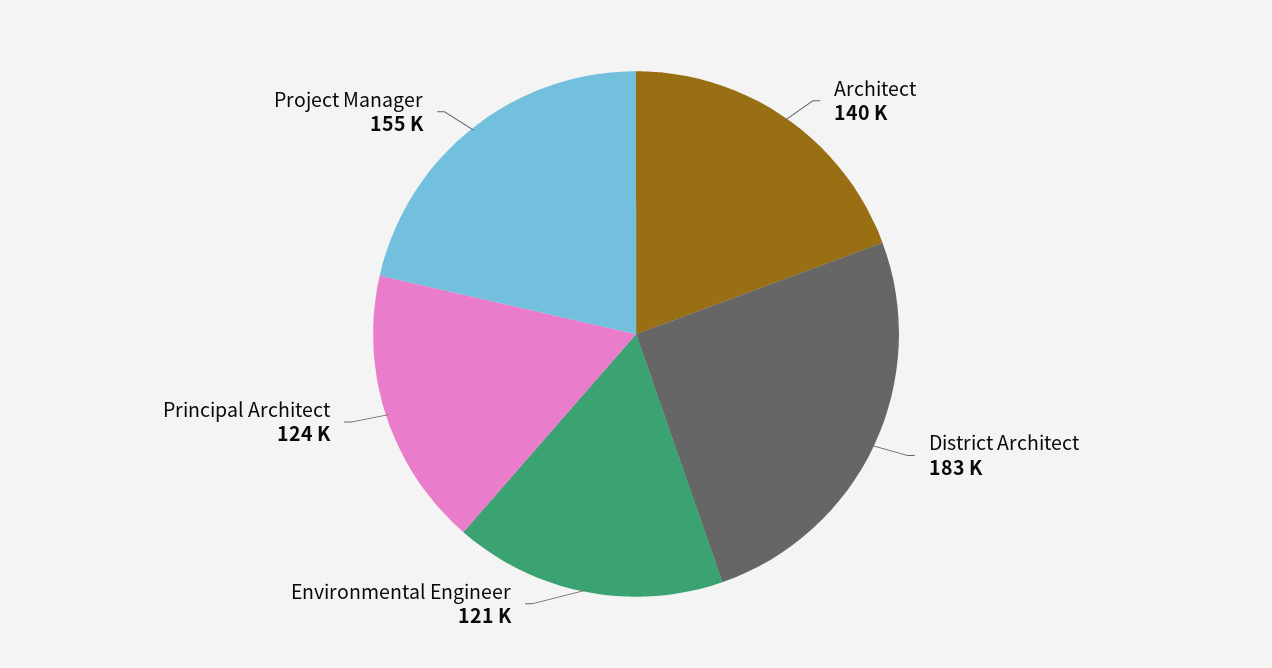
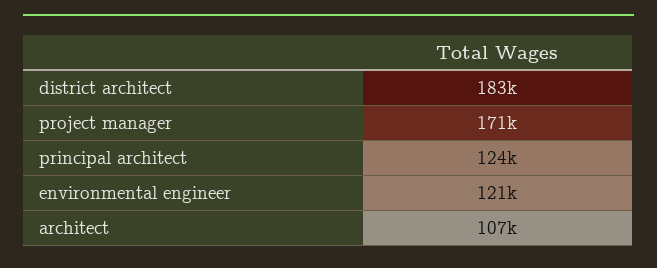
  {
-   "Architect": 140000,
+   "Architect": 107000,
    "District Architect": 183000,
    "Environmental Engineer": 121000,
    "Principal Architect": 124000,
-   "Project Manager": 155000
+   "Project Manager": 171000
  }

